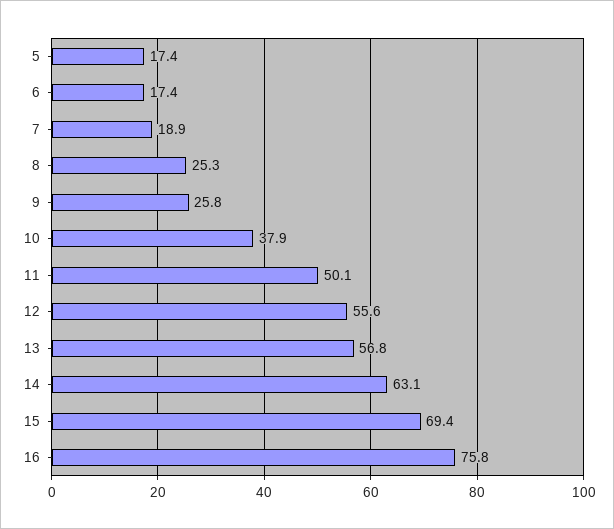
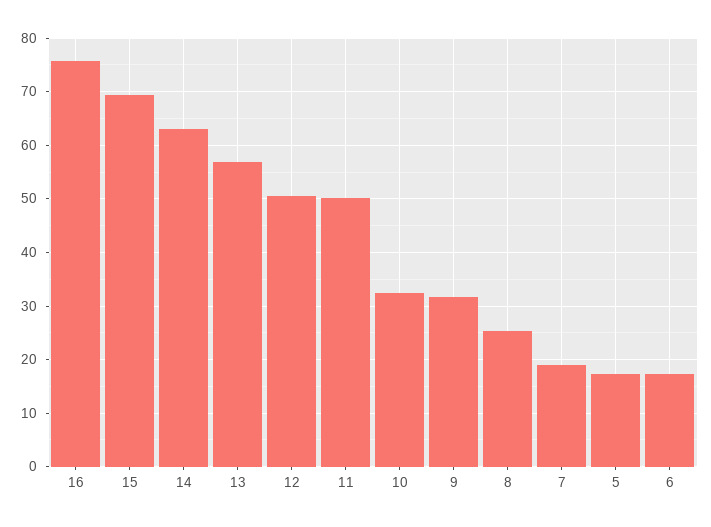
  {
    "5": 17.4,
    "6": 17.4,
    "7": 18.9,
    "8": 25.3,
-   "9": 25.8,
+   "9": 32,
-   "10": 37.9,
+   "10": 32,
    "11": 50.1,
-   "12": 55.6,
+   "12": 50,
    "13": 56.8,
    "14": 63.1,
    "15": 69.4,
    "16": 75.8
  }

